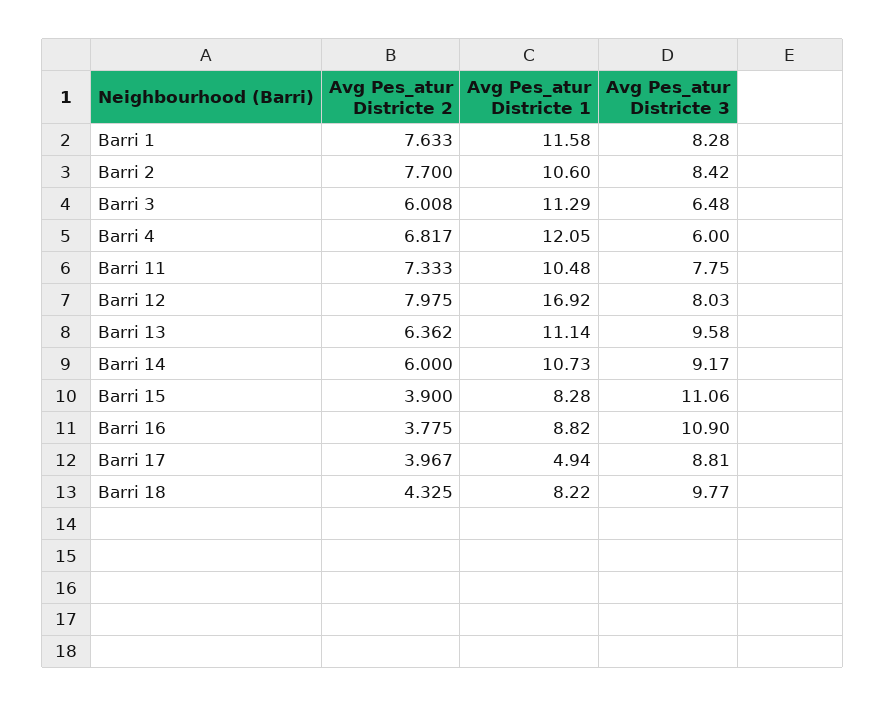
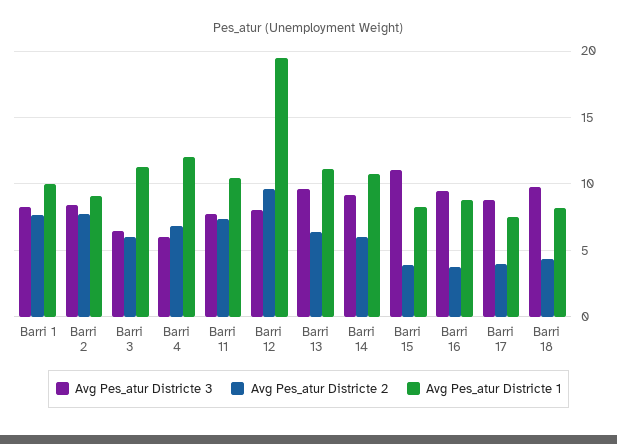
  {
    "Avg Pes_atur Districte 2": {
      "Barri 1": 7.633,
      "Barri 2": 7.7,
      "Barri 3": 6.008,
      "Barri 4": 6.817,
      "Barri 11": 7.333,
-     "Barri 12": 7.975,
+     "Barri 12": 9.5,
      "Barri 13": 6.362,
      "Barri 14": 6,
      "Barri 15": 3.9,
      "Barri 16": 3.775,
      "Barri 17": 3.967,
      "Barri 18": 4.325
    },
    "Avg Pes_atur Districte 1": {
-     "Barri 1": 11.58,
+     "Barri 1": 10,
-     "Barri 2": 10.6,
+     "Barri 2": 9,
      "Barri 3": 11.29,
      "Barri 4": 12.05,
      "Barri 11": 10.48,
-     "Barri 12": 16.92,
+     "Barri 12": 19.5,
      "Barri 13": 11.14,
      "Barri 14": 10.73,
      "Barri 15": 8.28,
      "Barri 16": 8.82,
-     "Barri 17": 4.94,
+     "Barri 17": 7.5,
      "Barri 18": 8.22
    },
    "Avg Pes_atur Districte 3": {
      "Barri 1": 8.28,
      "Barri 2": 8.42,
      "Barri 3": 6.48,
      "Barri 4": 6,
      "Barri 11": 7.75,
      "Barri 12": 8.03,
      "Barri 13": 9.58,
      "Barri 14": 9.17,
      "Barri 15": 11.06,
-     "Barri 16": 10.9,
+     "Barri 16": 9.5,
      "Barri 17": 8.81,
      "Barri 18": 9.77
    }
  }

